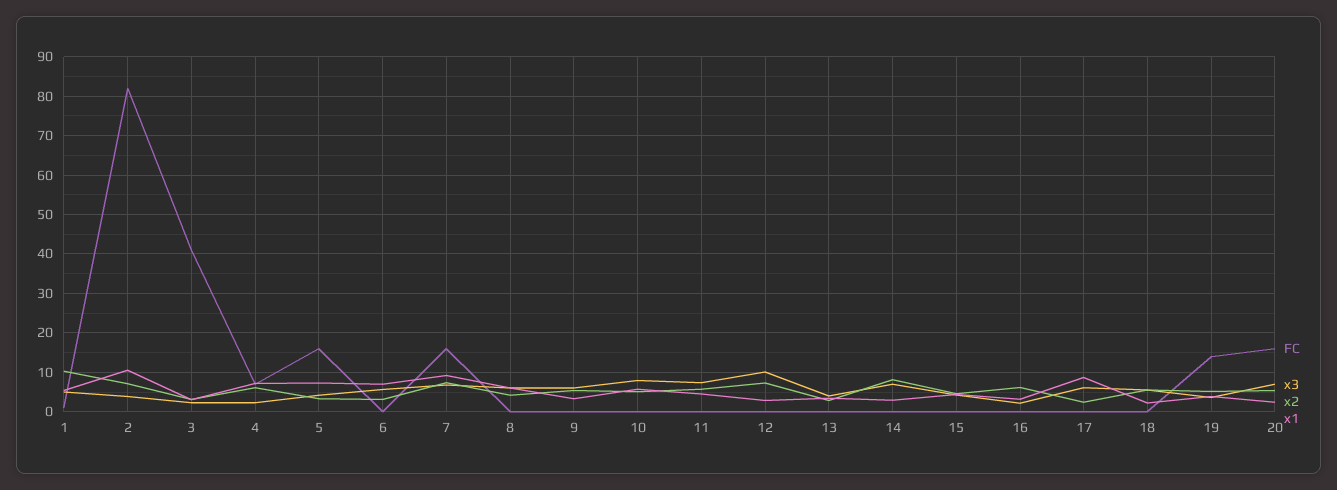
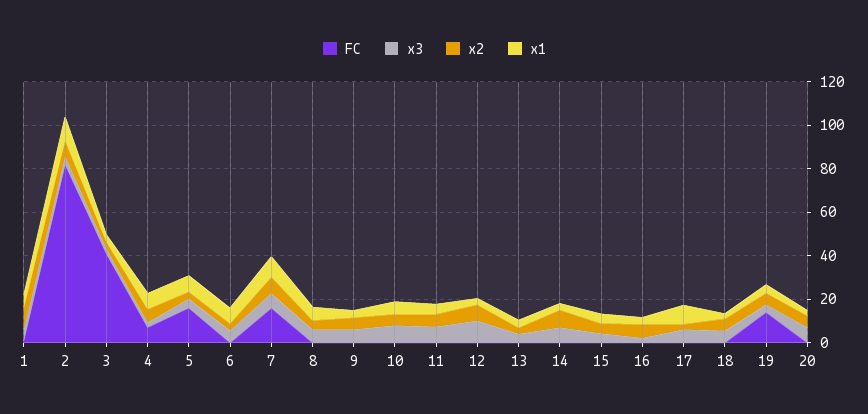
  {
    "FC": {
      "1": 2,
      "2": 82,
      "3": 42,
      "4": 8,
      "5": 16,
      "6": 0,
      "7": 16,
      "8": 0,
      "9": 0,
      "10": 0,
      "11": 0,
      "12": 0,
      "13": 0,
      "14": 0,
      "15": 0,
      "16": 0,
      "17": 0,
      "18": 0,
      "19": 14,
-     "20": 16
+     "20": 0
    },
    "x3": {
      "1": 6,
      "2": 4,
      "3": 2,
      "4": 2,
      "5": 4,
      "6": 6,
      "7": 6,
      "8": 6,
      "9": 6,
      "10": 8,
      "11": 8,
      "12": 10,
      "13": 4,
      "14": 6,
      "15": 4,
      "16": 2,
      "17": 6,
      "18": 6,
      "19": 4,
      "20": 6
    },
    "x2": {
      "1": 10,
      "2": 8,
      "3": 4,
      "4": 6,
      "5": 4,
      "6": 4,
      "7": 8,
      "8": 4,
      "9": 6,
      "10": 6,
      "11": 6,
      "12": 8,
      "13": 2,
      "14": 8,
      "15": 4,
      "16": 6,
      "17": 2,
      "18": 6,
      "19": 6,
      "20": 6
    },
    "x1": {
      "1": 6,
      "2": 10,
      "3": 4,
      "4": 8,
      "5": 8,
      "6": 8,
      "7": 10,
      "8": 6,
      "9": 4,
      "10": 6,
      "11": 4,
      "12": 2,
      "13": 4,
      "14": 2,
      "15": 4,
      "16": 4,
      "17": 8,
      "18": 2,
      "19": 4,
      "20": 2
    }
  }

